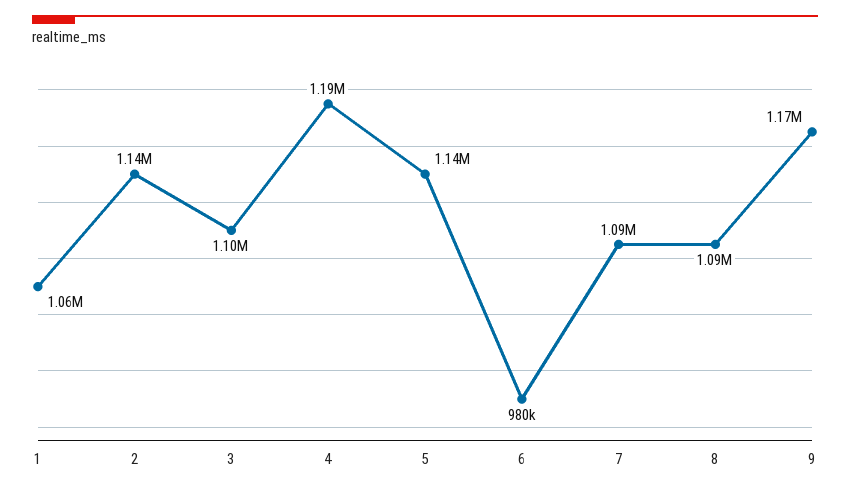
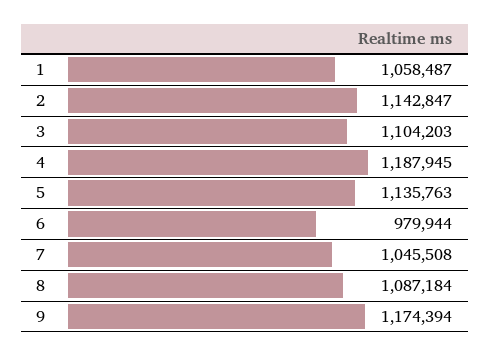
  {
    "1": 1058487,
    "2": 1142847,
    "3": 1104203,
    "4": 1187945,
    "5": 1135763,
    "6": 979944,
-   "7": 1090000,
+   "7": 1045508,
    "8": 1087184,
    "9": 1174394
  }

